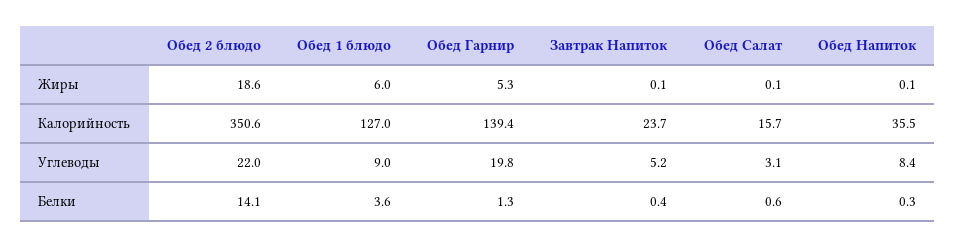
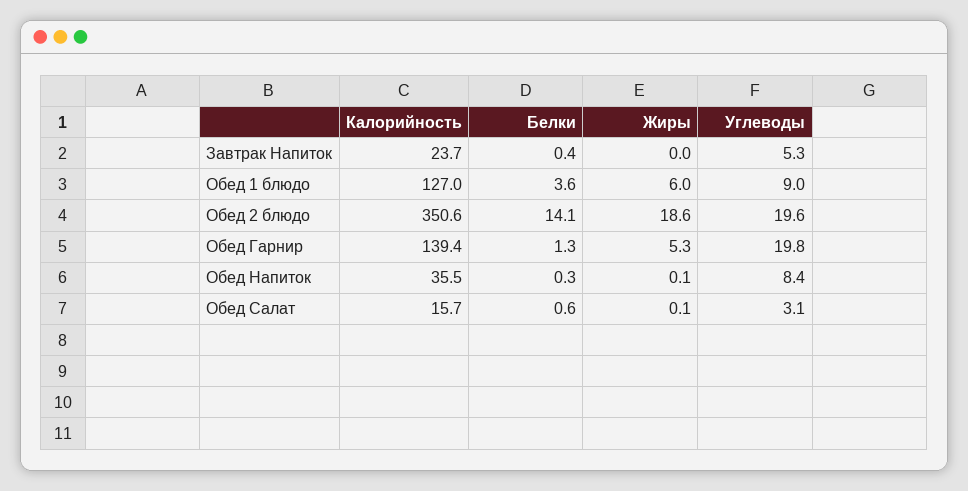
  {
    "Обед 2 блюдо": {
      "Жиры": 18.6,
      "Калорийность": 350.6,
-     "Углеводы": 22,
+     "Углеводы": 19.6,
      "Белки": 14.1
    },
    "Обед 1 блюдо": {
      "Жиры": 6,
      "Калорийность": 127,
      "Углеводы": 9,
      "Белки": 3.6
    },
    "Обед Гарнир": {
      "Жиры": 5.3,
      "Калорийность": 139.4,
      "Углеводы": 19.8,
      "Белки": 1.3
    },
    "Завтрак Напиток": {
-     "Жиры": 0.1,
+     "Жиры": 0,
      "Калорийность": 23.7,
-     "Углеводы": 5.2,
+     "Углеводы": 5.3,
      "Белки": 0.4
    },
    "Обед Салат": {
      "Жиры": 0.1,
      "Калорийность": 15.7,
      "Углеводы": 3.1,
      "Белки": 0.6
    },
    "Обед Напиток": {
      "Жиры": 0.1,
      "Калорийность": 35.5,
      "Углеводы": 8.4,
      "Белки": 0.3
    }
  }

